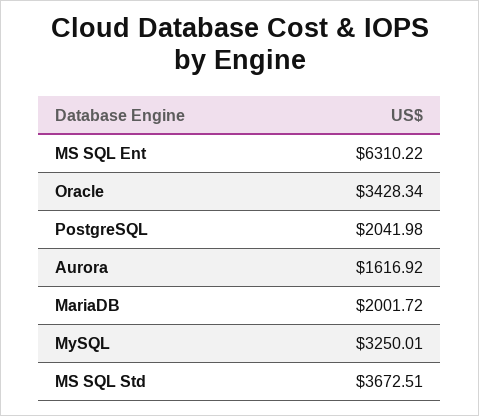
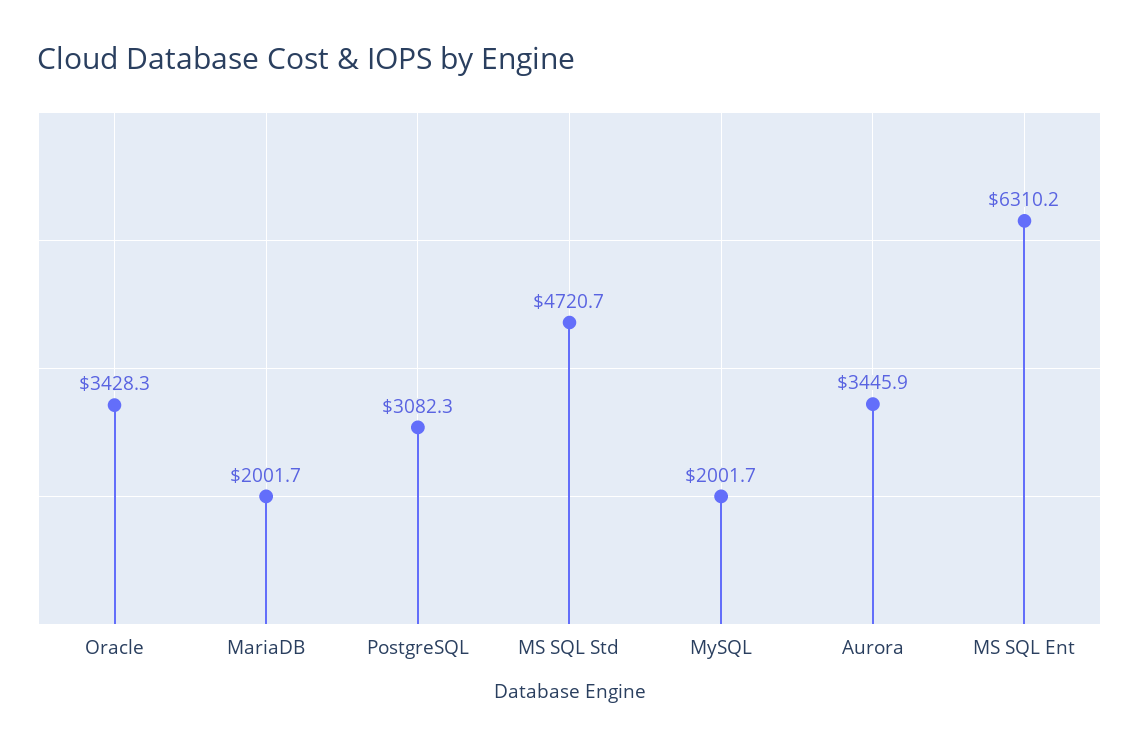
  {
    "MS SQL Ent": 6310.22,
    "Oracle": 3428.34,
-   "PostgreSQL": 2041.98,
+   "PostgreSQL": 3082.3,
-   "Aurora": 1616.92,
+   "Aurora": 3445.9,
    "MariaDB": 2001.72,
-   "MySQL": 3250.01,
+   "MySQL": 2001.7,
-   "MS SQL Std": 3672.51
+   "MS SQL Std": 4720.7
  }

